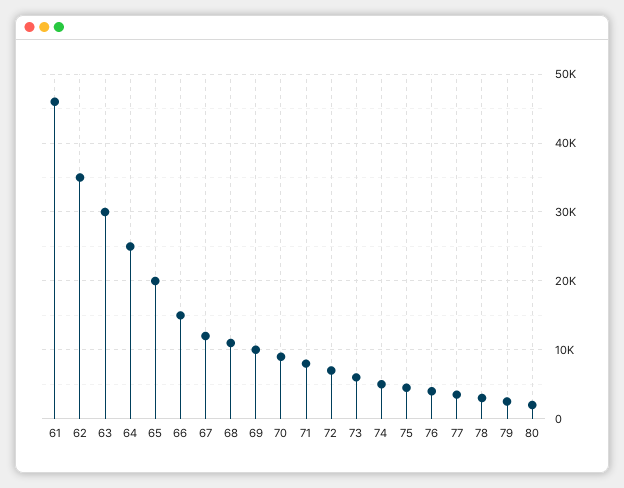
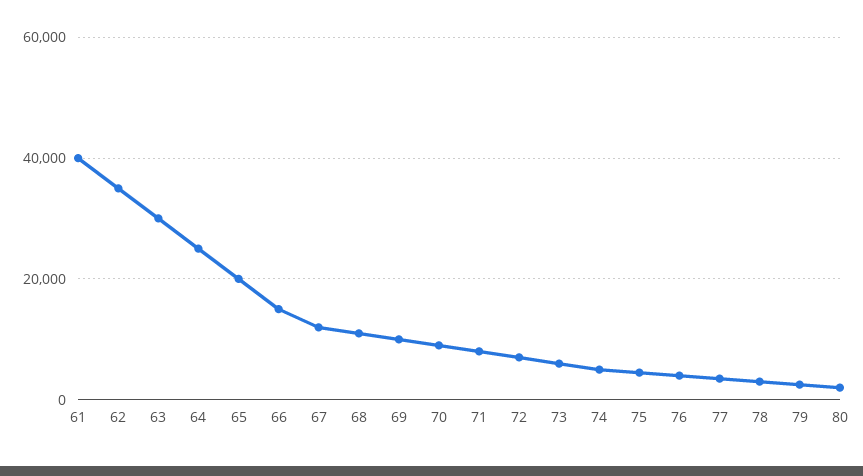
  {
-   "61": 46000,
+   "61": 40000,
    "62": 35000,
    "63": 30000,
    "64": 25000,
    "65": 20000,
    "66": 15000,
    "67": 12000,
    "68": 11000,
    "69": 10000,
    "70": 9000,
    "71": 8000,
    "72": 7000,
    "73": 6000,
    "74": 5000,
    "75": 5000,
    "76": 4000,
    "77": 4000,
    "78": 3000,
    "79": 3000,
    "80": 2000
  }

